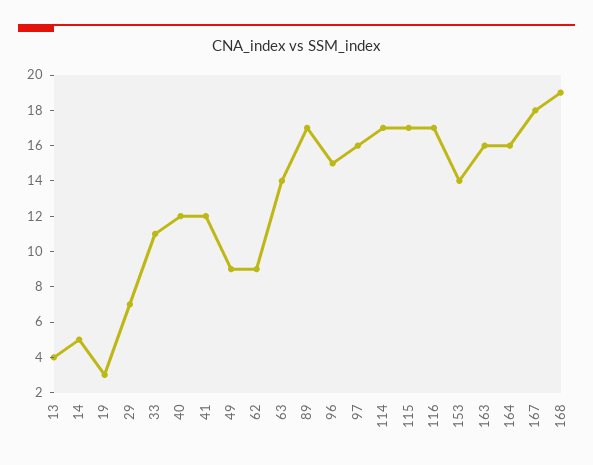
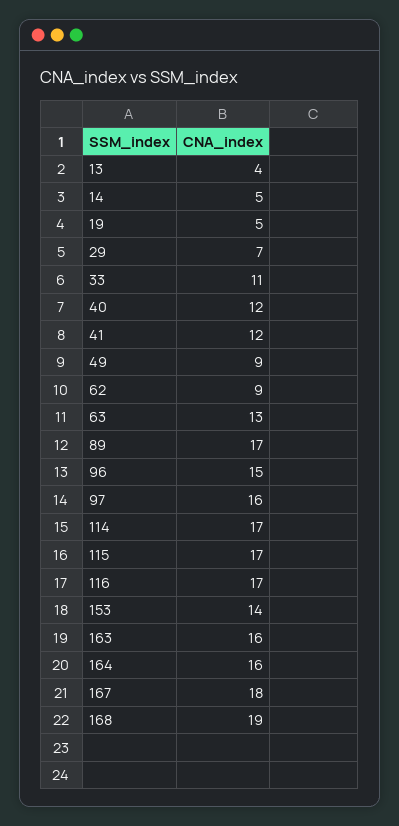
  {
    "13": 4,
    "14": 5,
-   "19": 3,
+   "19": 5,
    "29": 7,
    "33": 11,
    "40": 12,
    "41": 12,
    "49": 9,
    "62": 9,
-   "63": 14,
+   "63": 13,
    "89": 17,
    "96": 15,
    "97": 16,
    "114": 17,
    "115": 17,
    "116": 17,
    "153": 14,
    "163": 16,
    "164": 16,
    "167": 18,
    "168": 19
  }

